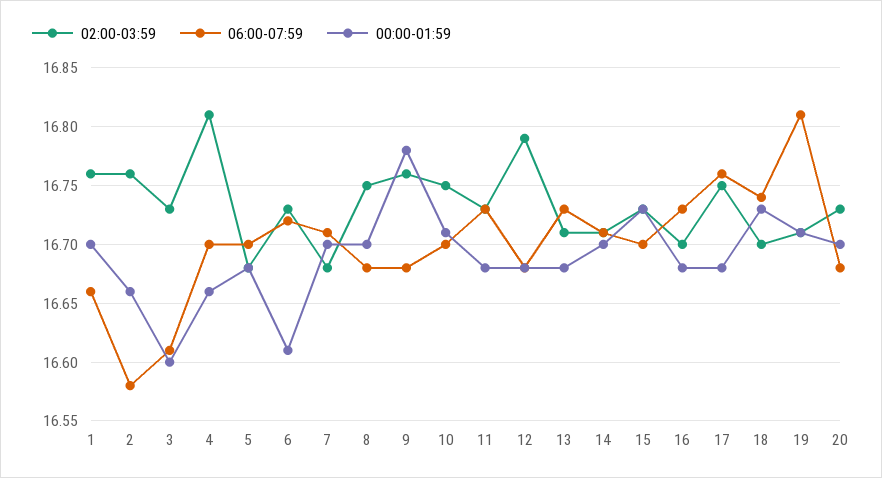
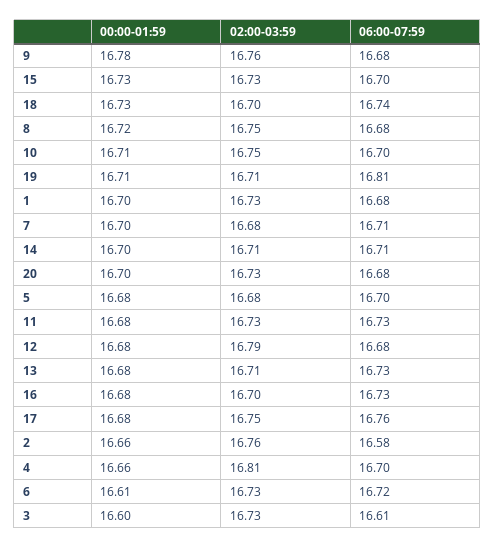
  {
    "02:00-03:59": {
-     "1": 16.76,
+     "1": 16.73,
      "2": 16.76,
      "3": 16.73,
      "4": 16.81,
      "5": 16.68,
      "6": 16.73,
      "7": 16.68,
      "8": 16.75,
      "9": 16.76,
      "10": 16.75,
      "11": 16.73,
      "12": 16.79,
      "13": 16.71,
      "14": 16.71,
      "15": 16.73,
      "16": 16.7,
      "17": 16.75,
      "18": 16.7,
      "19": 16.71,
      "20": 16.73
    },
    "06:00-07:59": {
-     "1": 16.66,
+     "1": 16.68,
      "2": 16.58,
      "3": 16.61,
      "4": 16.7,
      "5": 16.7,
      "6": 16.72,
      "7": 16.71,
      "8": 16.68,
      "9": 16.68,
      "10": 16.7,
      "11": 16.73,
      "12": 16.68,
      "13": 16.73,
      "14": 16.71,
      "15": 16.7,
      "16": 16.73,
      "17": 16.76,
      "18": 16.74,
      "19": 16.81,
      "20": 16.68
    },
    "00:00-01:59": {
      "1": 16.7,
      "2": 16.66,
      "3": 16.6,
      "4": 16.66,
      "5": 16.68,
      "6": 16.61,
      "7": 16.7,
-     "8": 16.7,
+     "8": 16.72,
      "9": 16.78,
      "10": 16.71,
      "11": 16.68,
      "12": 16.68,
      "13": 16.68,
      "14": 16.7,
      "15": 16.73,
      "16": 16.68,
      "17": 16.68,
      "18": 16.73,
      "19": 16.71,
      "20": 16.7
    }
  }

